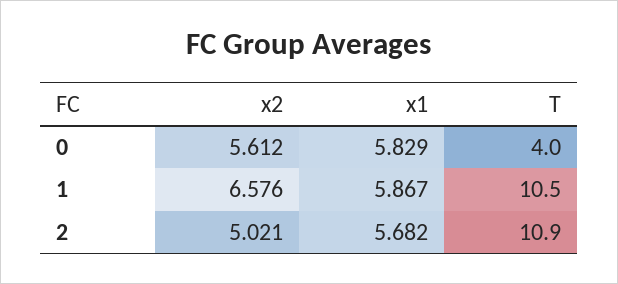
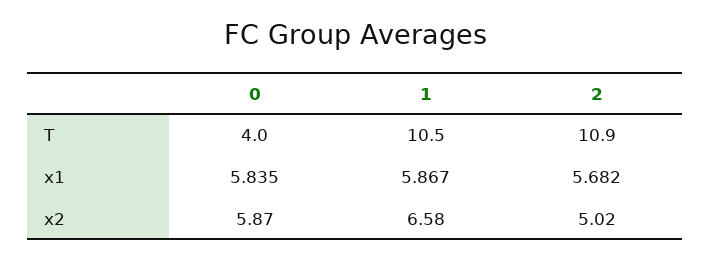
  {
    "x2": {
-     "0": 5.612,
+     "0": 5.87,
      "1": 6.576,
      "2": 5.021
    },
    "x1": {
-     "0": 5.829,
+     "0": 5.835,
      "1": 5.867,
      "2": 5.682
    },
    "T": {
      "0": 4,
      "1": 10.5,
      "2": 10.9
    }
  }

